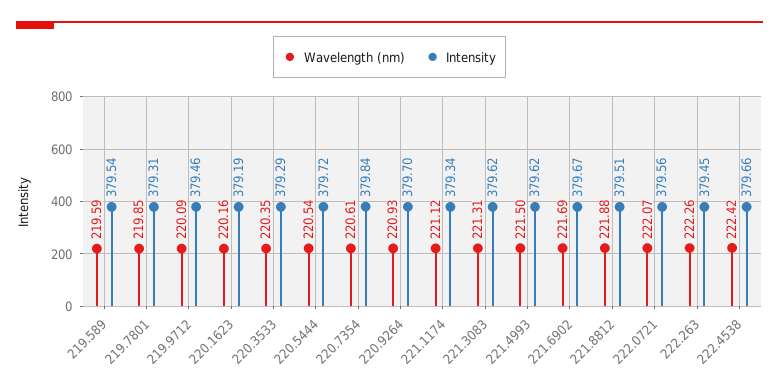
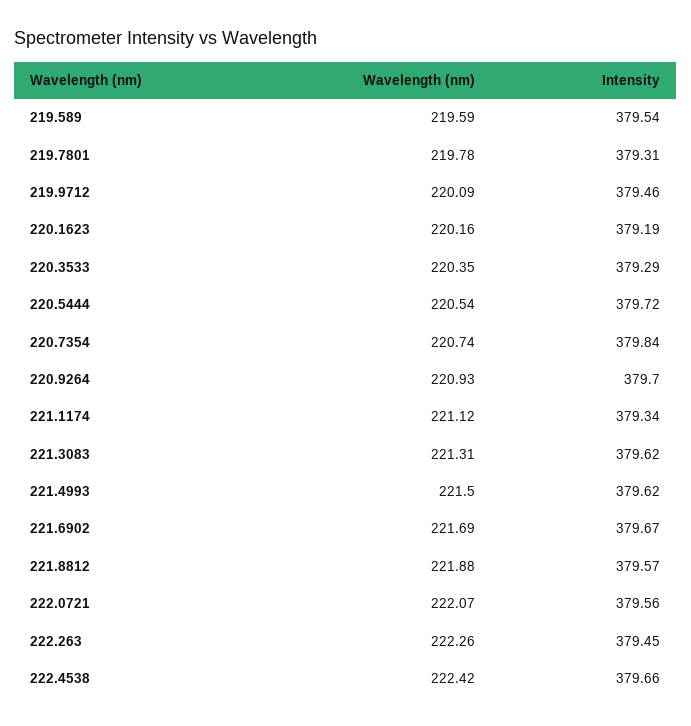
  {
    "Wavelength (nm)": {
      "219.589": 219.59,
-     "219.7801": 219.85,
+     "219.7801": 219.78,
      "219.9712": 220.09,
      "220.1623": 220.16,
      "220.3533": 220.35,
      "220.5444": 220.54,
-     "220.7354": 220.61,
+     "220.7354": 220.74,
      "220.9264": 220.93,
      "221.1174": 221.12,
      "221.3083": 221.31,
      "221.4993": 221.5,
      "221.6902": 221.69,
      "221.8812": 221.88,
      "222.0721": 222.07,
      "222.263": 222.26,
      "222.4538": 222.42
    },
    "Intensity": {
      "219.589": 379.54,
      "219.7801": 379.31,
      "219.9712": 379.46,
      "220.1623": 379.19,
      "220.3533": 379.29,
      "220.5444": 379.72,
      "220.7354": 379.84,
      "220.9264": 379.7,
      "221.1174": 379.34,
      "221.3083": 379.62,
      "221.4993": 379.62,
      "221.6902": 379.67,
-     "221.8812": 379.51,
+     "221.8812": 379.57,
      "222.0721": 379.56,
      "222.263": 379.45,
      "222.4538": 379.66
    }
  }

